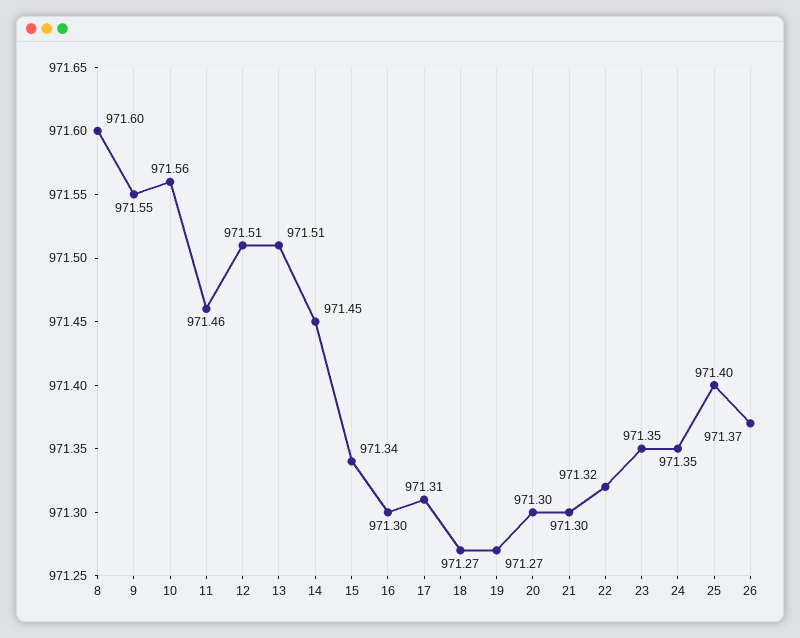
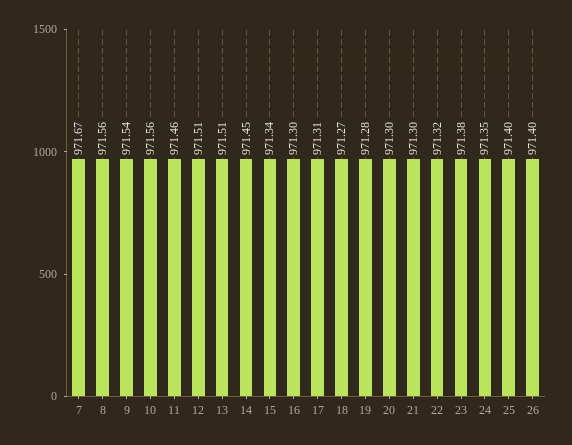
  {
-   "8": 971.6,
+   "8": 971.56,
-   "9": 971.55,
+   "9": 971.54,
    "10": 971.56,
    "11": 971.46,
    "12": 971.51,
    "13": 971.51,
    "14": 971.45,
    "15": 971.34,
    "16": 971.3,
    "17": 971.31,
    "18": 971.27,
-   "19": 971.27,
+   "19": 971.28,
    "20": 971.3,
    "21": 971.3,
    "22": 971.32,
-   "23": 971.35,
+   "23": 971.38,
    "24": 971.35,
    "25": 971.4,
-   "26": 971.37
+   "26": 971.4,
+   "7": 971.67
  }

